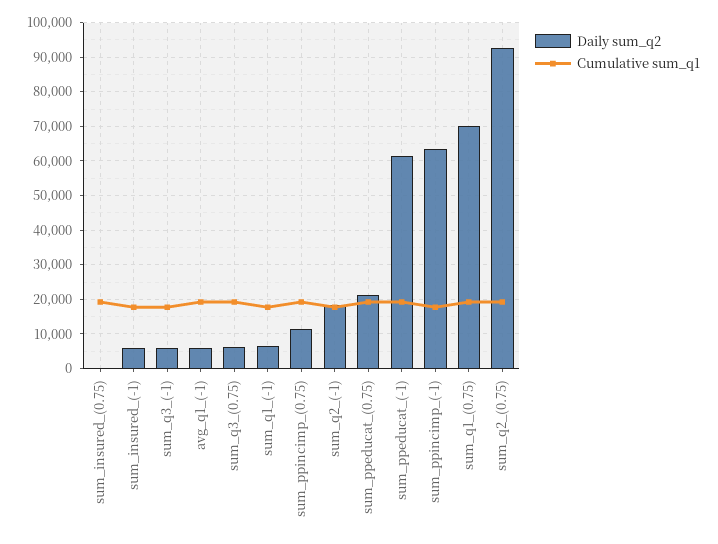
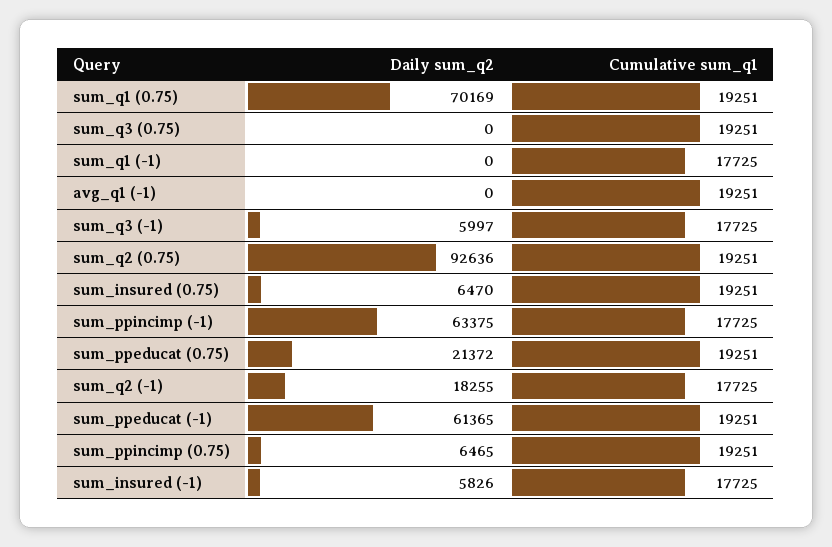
  {
    "Daily sum_q2": {
-     "sum_insured_(0.75)": 0,
+     "sum_insured_(0.75)": 6470,
      "sum_insured_(-1)": 5826,
      "sum_q3_(-1)": 5997,
-     "avg_q1_(-1)": 6000,
+     "avg_q1_(-1)": 0,
-     "sum_q3_(0.75)": 6000,
+     "sum_q3_(0.75)": 0,
-     "sum_q1_(-1)": 6000,
+     "sum_q1_(-1)": 0,
-     "sum_ppincimp_(0.75)": 12000,
+     "sum_ppincimp_(0.75)": 6465,
      "sum_q2_(-1)": 18255,
      "sum_ppeducat_(0.75)": 21372,
      "sum_ppeducat_(-1)": 61365,
      "sum_ppincimp_(-1)": 63375,
      "sum_q1_(0.75)": 70169,
      "sum_q2_(0.75)": 92636
    },
    "Cumulative sum_q1": {
      "sum_insured_(0.75)": 19251,
      "sum_insured_(-1)": 17725,
      "sum_q3_(-1)": 17725,
      "avg_q1_(-1)": 19251,
      "sum_q3_(0.75)": 19251,
      "sum_q1_(-1)": 17725,
      "sum_ppincimp_(0.75)": 19251,
      "sum_q2_(-1)": 17725,
      "sum_ppeducat_(0.75)": 19251,
      "sum_ppeducat_(-1)": 19251,
      "sum_ppincimp_(-1)": 17725,
      "sum_q1_(0.75)": 19251,
      "sum_q2_(0.75)": 19251
    }
  }

